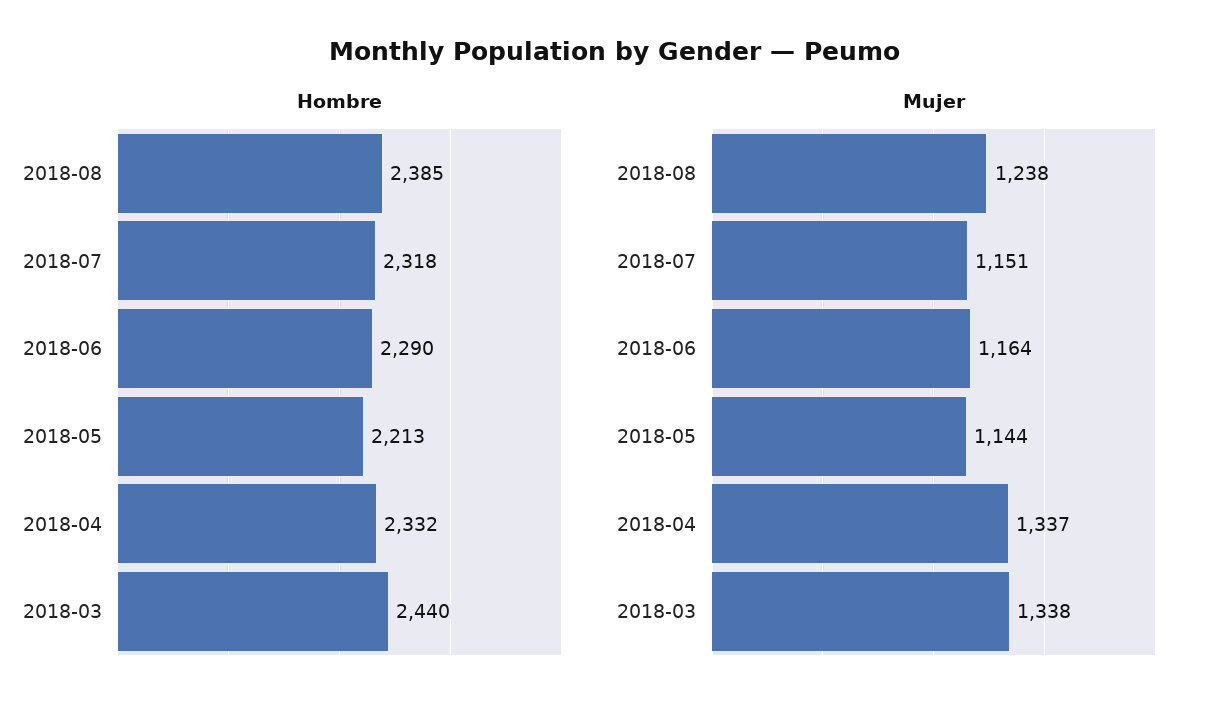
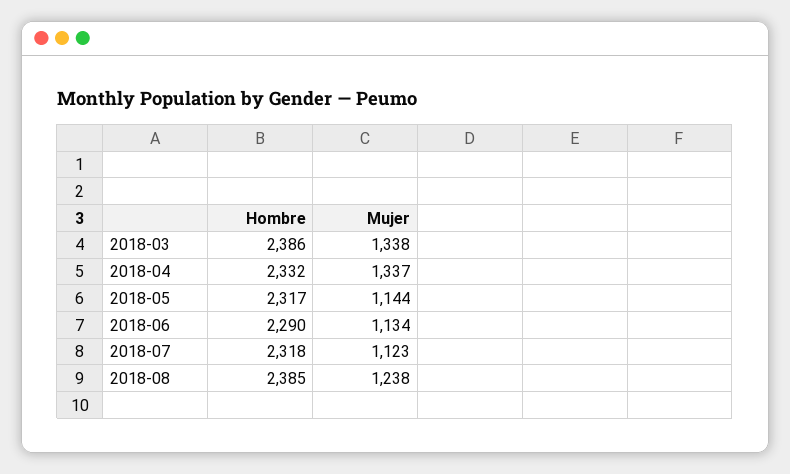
  {
    "Hombre": {
      "2018-08": 2385,
      "2018-07": 2318,
      "2018-06": 2290,
-     "2018-05": 2213,
+     "2018-05": 2317,
      "2018-04": 2332,
-     "2018-03": 2440
+     "2018-03": 2386
    },
    "Mujer": {
      "2018-08": 1238,
-     "2018-07": 1151,
+     "2018-07": 1123,
-     "2018-06": 1164,
+     "2018-06": 1134,
      "2018-05": 1144,
      "2018-04": 1337,
      "2018-03": 1338
    }
  }

